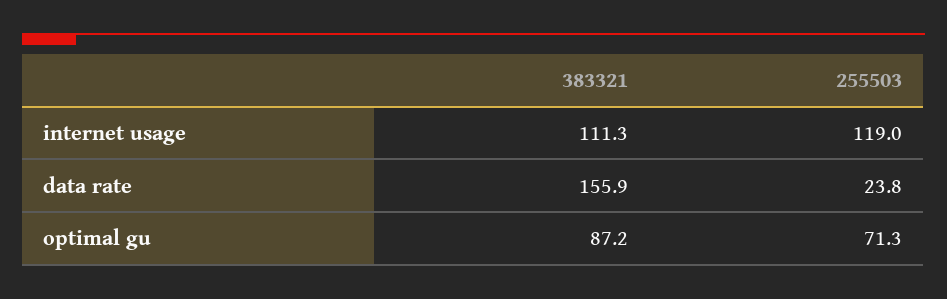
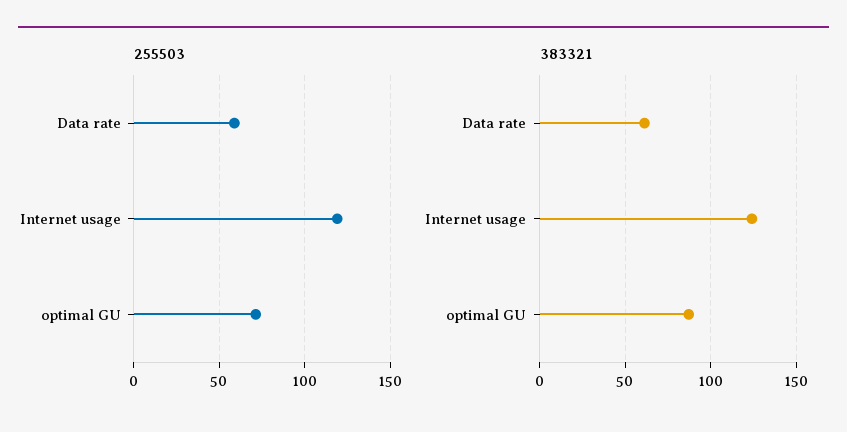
  {
    "383321": {
-     "internet usage": 111.3,
+     "internet usage": 125,
-     "data rate": 155.9,
+     "data rate": 60,
      "optimal gu": 87.2
    },
    "255503": {
      "internet usage": 119,
-     "data rate": 23.8,
+     "data rate": 60,
      "optimal gu": 71.3
    }
  }

